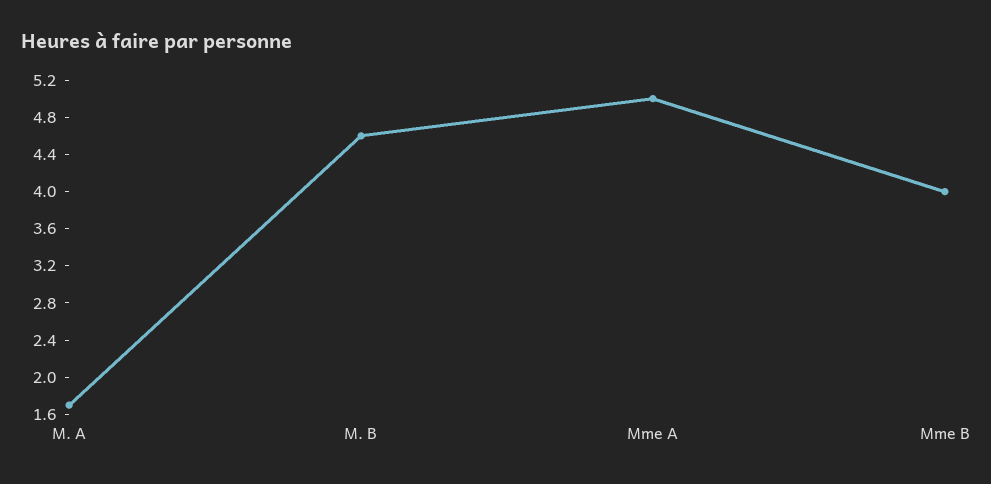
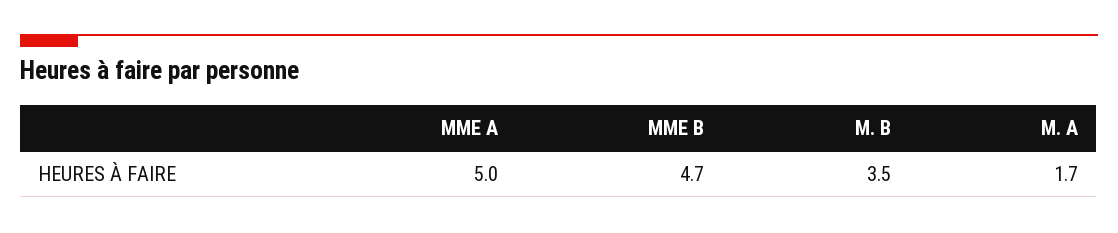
  {
    "M. A": 1.7,
-   "M. B": 4.6,
+   "M. B": 3.5,
    "Mme A": 5,
-   "Mme B": 4
+   "Mme B": 4.7
  }

